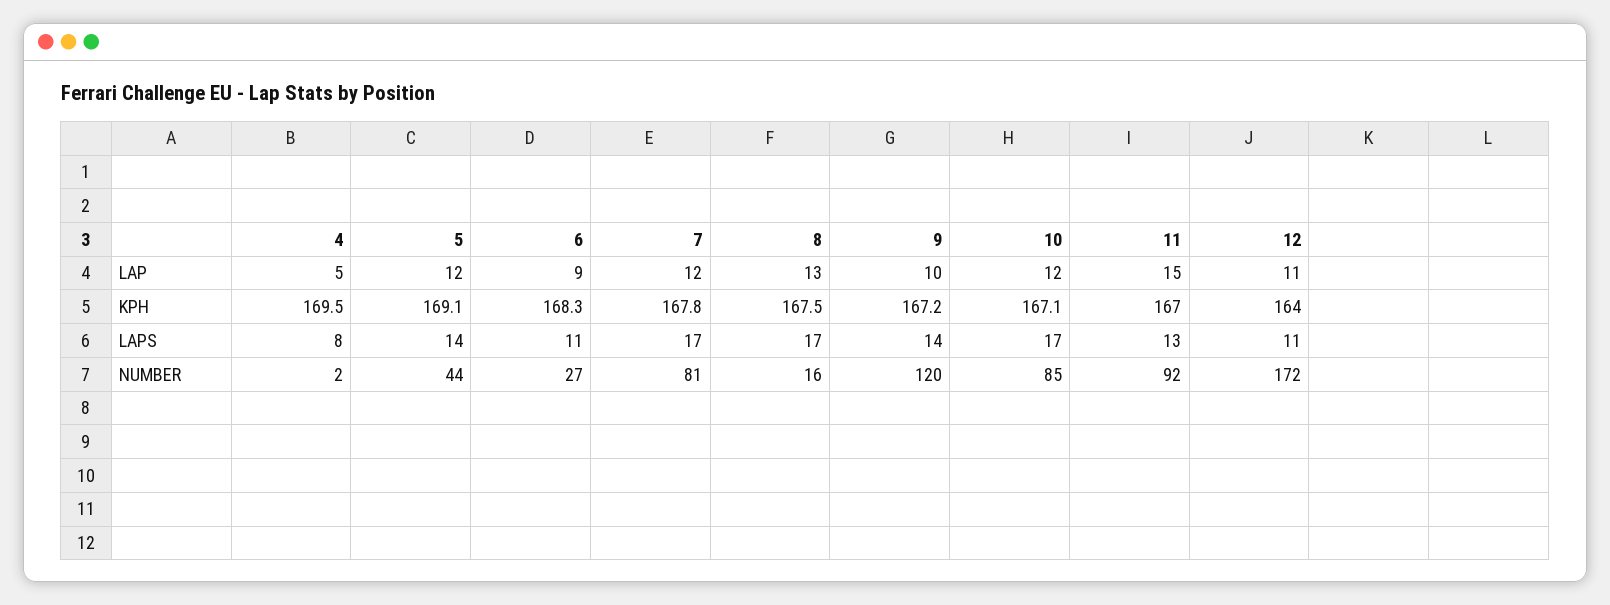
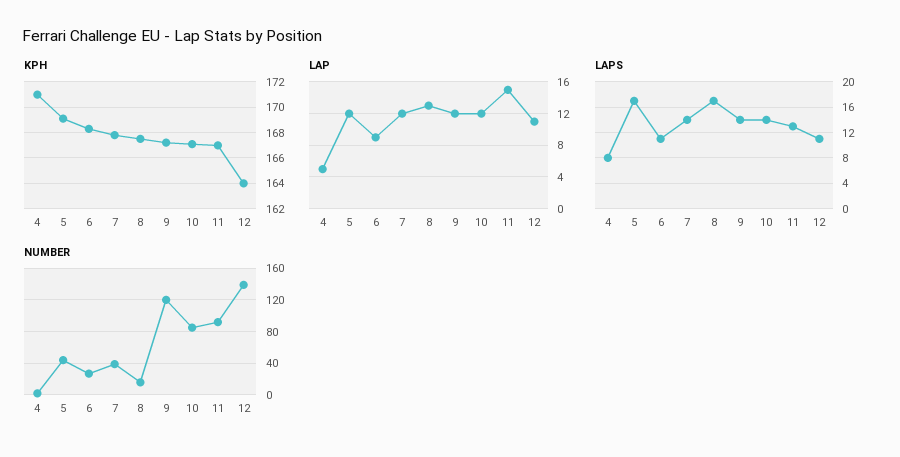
  {
    "LAP": {
      "4": 5,
      "5": 12,
      "6": 9,
      "7": 12,
      "8": 13,
-     "9": 10,
+     "9": 12,
      "10": 12,
      "11": 15,
      "12": 11
    },
    "KPH": {
-     "4": 169.5,
+     "4": 171,
      "5": 169.1,
      "6": 168.3,
      "7": 167.8,
      "8": 167.5,
      "9": 167.2,
      "10": 167.1,
      "11": 167,
      "12": 164
    },
    "LAPS": {
      "4": 8,
-     "5": 14,
+     "5": 17,
      "6": 11,
-     "7": 17,
+     "7": 14,
      "8": 17,
      "9": 14,
-     "10": 17,
+     "10": 14,
      "11": 13,
      "12": 11
    },
    "NUMBER": {
      "4": 2,
      "5": 44,
      "6": 27,
-     "7": 81,
+     "7": 40,
      "8": 16,
      "9": 120,
      "10": 85,
      "11": 92,
-     "12": 172
+     "12": 140
    }
  }

